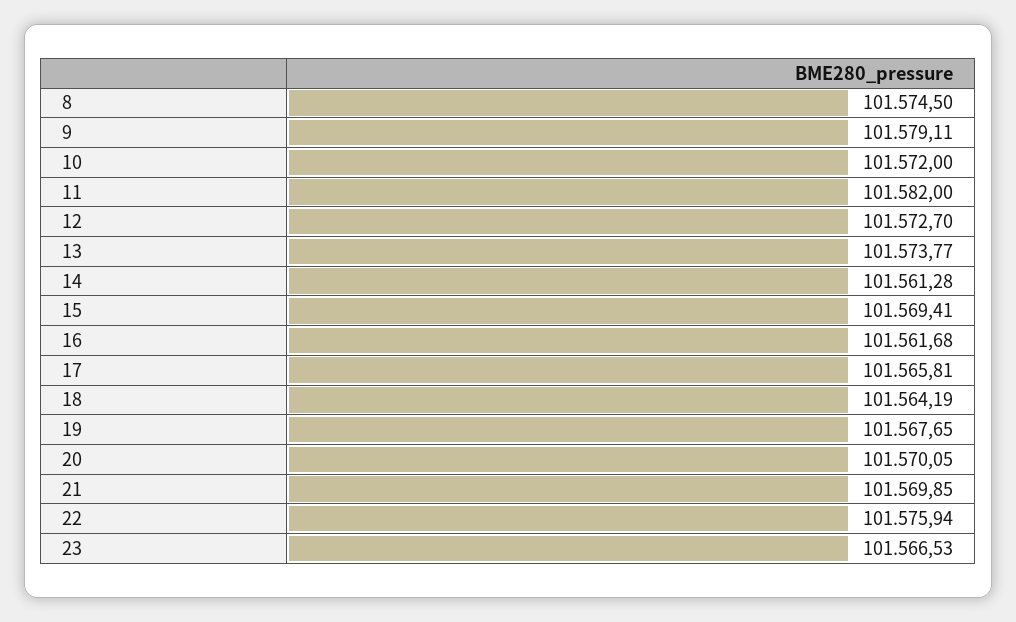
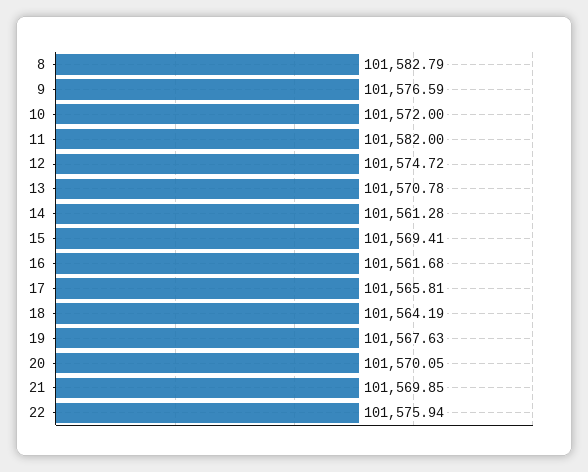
  {
-   "8": 101574.5,
+   "8": 101582.79,
-   "9": 101579.11,
+   "9": 101576.59,
    "10": 101572,
    "11": 101582,
-   "12": 101572.7,
+   "12": 101574.72,
-   "13": 101573.77,
+   "13": 101570.78,
    "14": 101561.28,
    "15": 101569.41,
    "16": 101561.68,
    "17": 101565.81,
    "18": 101564.19,
-   "19": 101567.65,
+   "19": 101567.63,
    "20": 101570.05,
    "21": 101569.85,
-   "22": 101575.94,
+   "22": 101575.94
-   "23": 101566.53
  }

